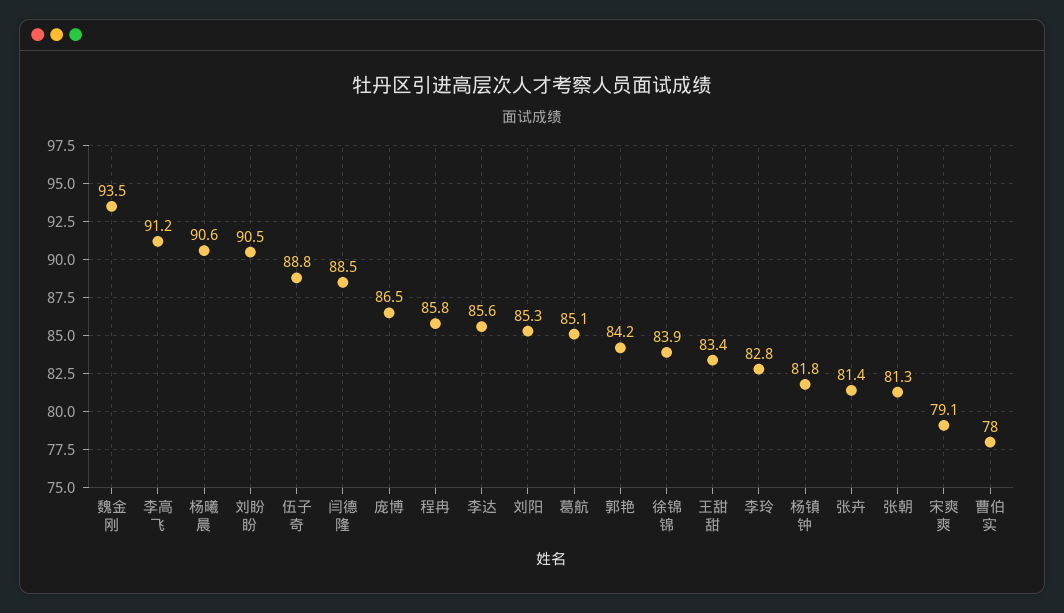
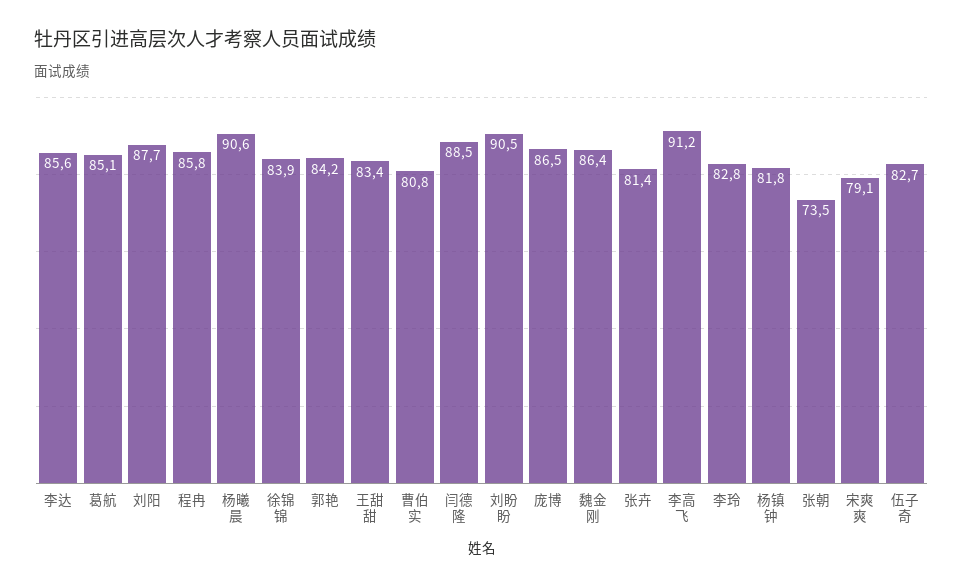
  {
-   "魏金刚": 93.5,
+   "魏金刚": 86.4,
    "李高飞": 91.2,
    "杨曦晨": 90.6,
    "刘盼盼": 90.5,
-   "伍子奇": 88.8,
+   "伍子奇": 82.7,
    "闫德隆": 88.5,
    "庞博": 86.5,
    "程冉": 85.8,
    "李达": 85.6,
-   "刘阳": 85.3,
+   "刘阳": 87.7,
    "葛航": 85.1,
    "郭艳": 84.2,
    "徐锦锦": 83.9,
    "王甜甜": 83.4,
    "李玲": 82.8,
    "杨镇钟": 81.8,
    "张卉": 81.4,
-   "张朝": 81.3,
+   "张朝": 73.5,
    "宋爽爽": 79.1,
-   "曹伯实": 78
+   "曹伯实": 80.8
  }

